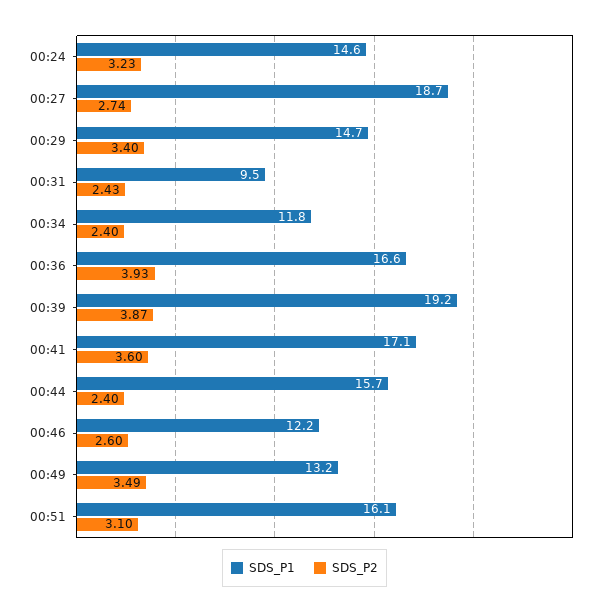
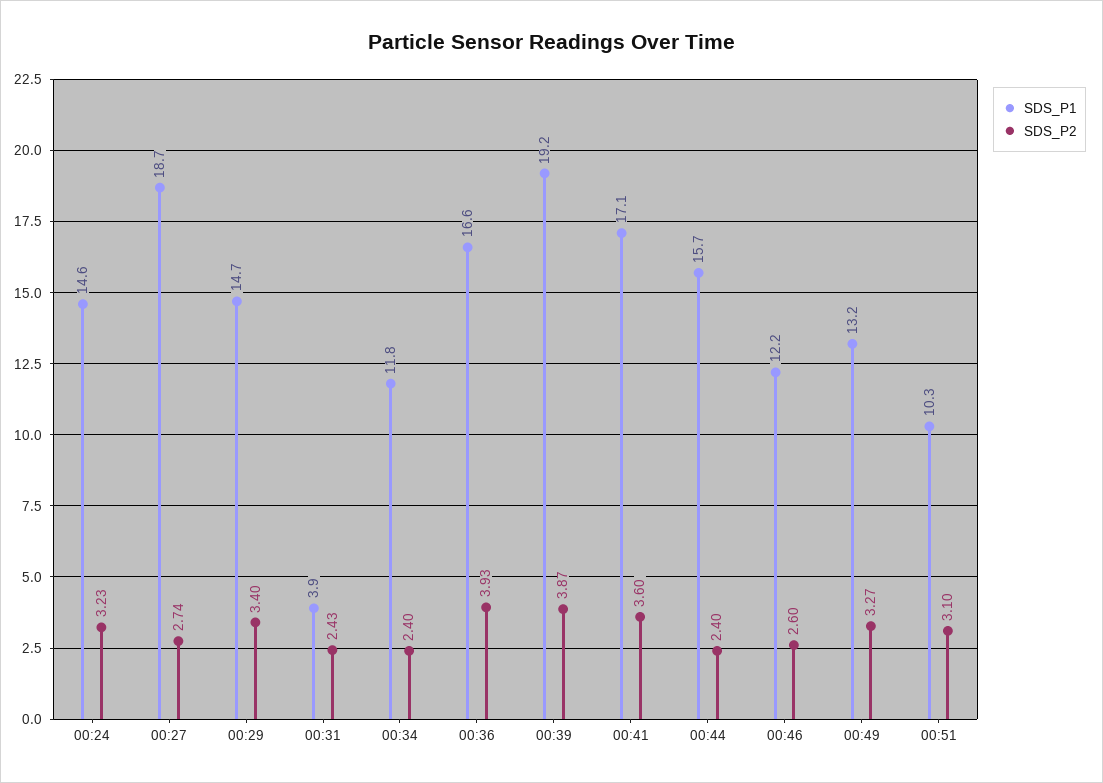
  {
    "SDS_P1": {
      "00:24": 14.6,
      "00:27": 18.7,
      "00:29": 14.7,
-     "00:31": 9.5,
+     "00:31": 3.9,
      "00:34": 11.8,
      "00:36": 16.6,
      "00:39": 19.2,
      "00:41": 17.1,
      "00:44": 15.7,
      "00:46": 12.2,
      "00:49": 13.2,
-     "00:51": 16.1
+     "00:51": 10.3
    },
    "SDS_P2": {
      "00:24": 3.23,
      "00:27": 2.74,
      "00:29": 3.4,
      "00:31": 2.43,
      "00:34": 2.4,
      "00:36": 3.93,
      "00:39": 3.87,
      "00:41": 3.6,
      "00:44": 2.4,
      "00:46": 2.6,
-     "00:49": 3.49,
+     "00:49": 3.27,
      "00:51": 3.1
    }
  }

